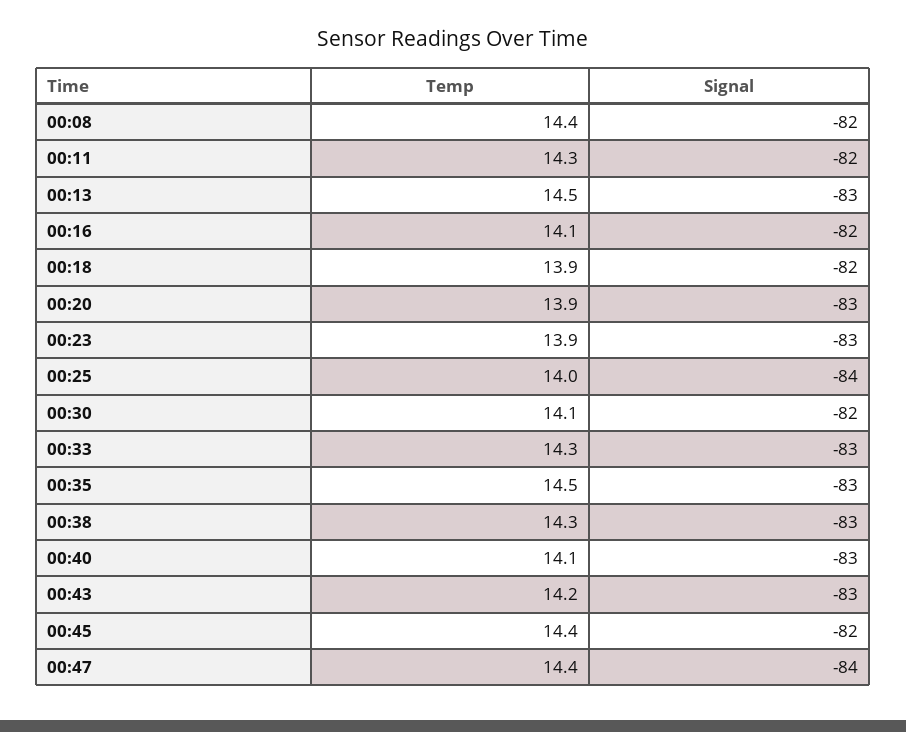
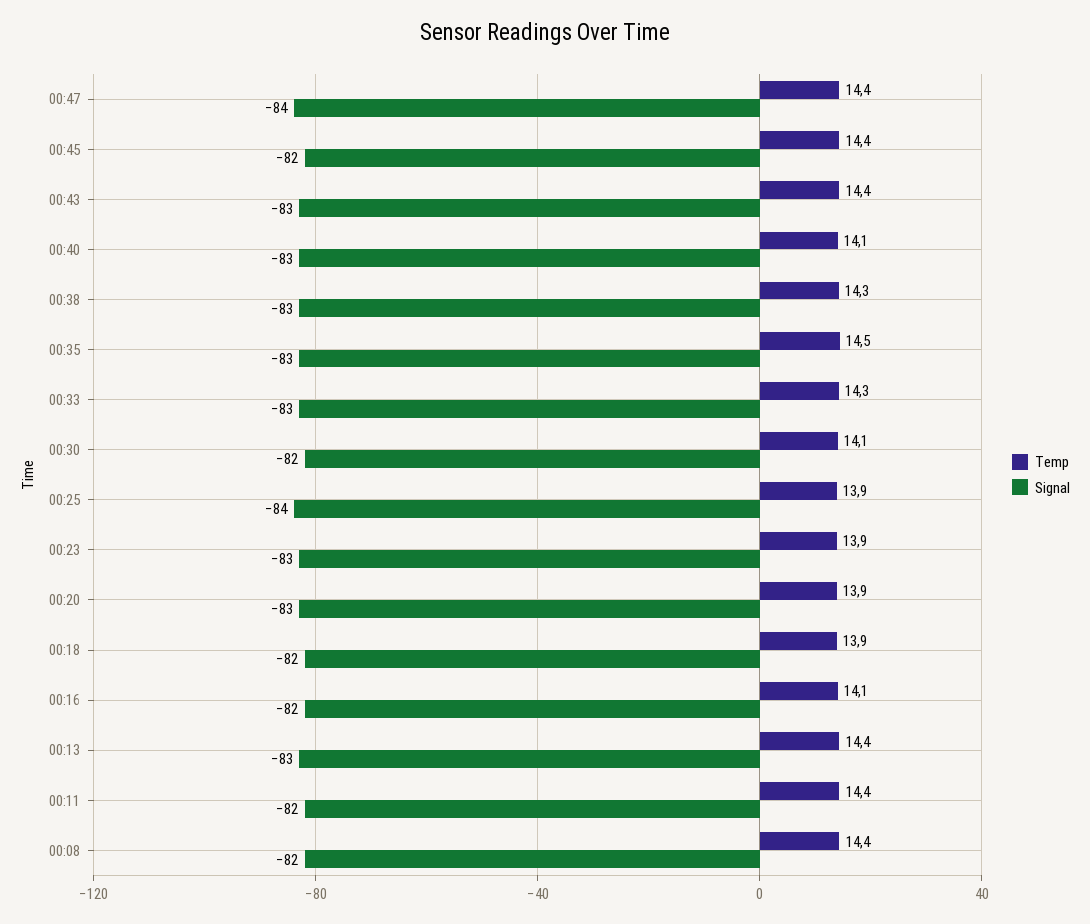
  {
    "Temp": {
      "00:08": 14.4,
-     "00:11": 14.3,
+     "00:11": 14.4,
-     "00:13": 14.5,
+     "00:13": 14.4,
      "00:16": 14.1,
      "00:18": 13.9,
      "00:20": 13.9,
      "00:23": 13.9,
-     "00:25": 14,
+     "00:25": 13.9,
      "00:30": 14.1,
      "00:33": 14.3,
      "00:35": 14.5,
      "00:38": 14.3,
      "00:40": 14.1,
-     "00:43": 14.2,
+     "00:43": 14.4,
      "00:45": 14.4,
      "00:47": 14.4
    },
    "Signal": {
      "00:08": -82,
      "00:11": -82,
      "00:13": -83,
      "00:16": -82,
      "00:18": -82,
      "00:20": -83,
      "00:23": -83,
      "00:25": -84,
      "00:30": -82,
      "00:33": -83,
      "00:35": -83,
      "00:38": -83,
      "00:40": -83,
      "00:43": -83,
      "00:45": -82,
      "00:47": -84
    }
  }

